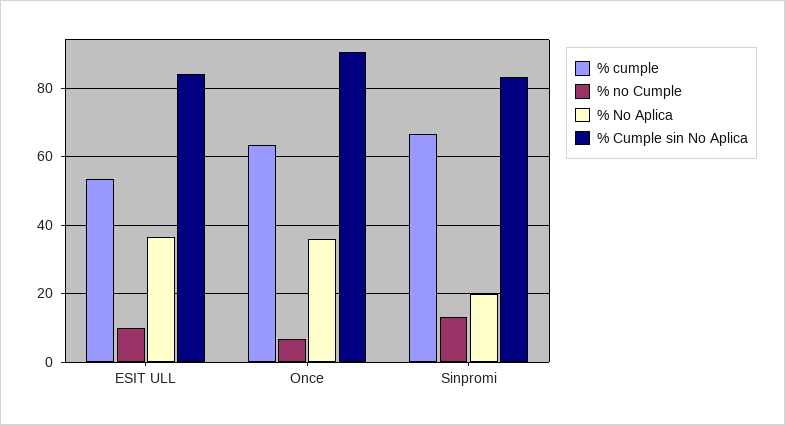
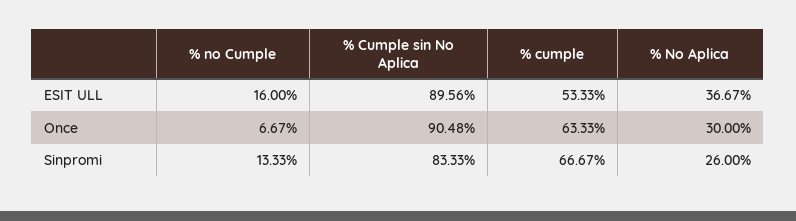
  {
    "% cumple": {
      "ESIT ULL": 53.33,
      "Once": 63.33,
      "Sinpromi": 66.67
    },
    "% no Cumple": {
-     "ESIT ULL": 10,
+     "ESIT ULL": 16,
      "Once": 6.67,
      "Sinpromi": 13.33
    },
    "% No Aplica": {
      "ESIT ULL": 36.67,
-     "Once": 36,
+     "Once": 30,
-     "Sinpromi": 20
+     "Sinpromi": 26
    },
    "% Cumple sin No Aplica": {
-     "ESIT ULL": 84,
+     "ESIT ULL": 89.56,
      "Once": 90.48,
      "Sinpromi": 83.33
    }
  }

